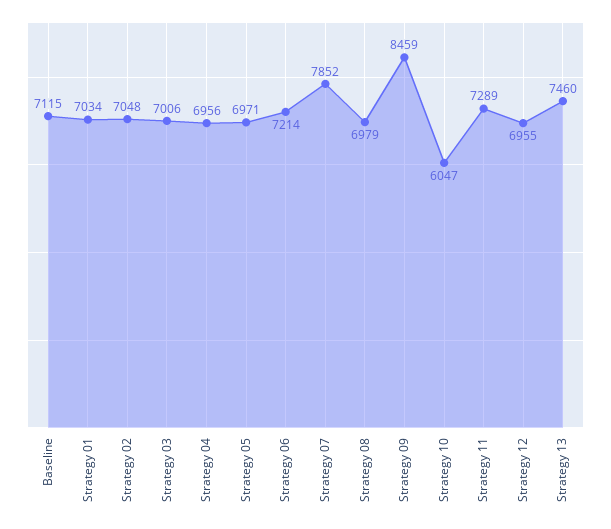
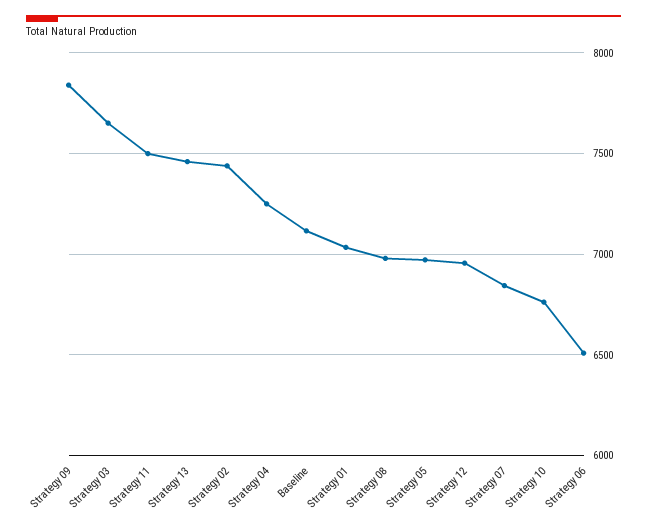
  {
    "Baseline": 7115,
    "Strategy 01": 7034,
-   "Strategy 02": 7048,
+   "Strategy 02": 7450,
-   "Strategy 03": 7006,
+   "Strategy 03": 7650,
-   "Strategy 04": 6956,
+   "Strategy 04": 7250,
    "Strategy 05": 6971,
-   "Strategy 06": 7214,
+   "Strategy 06": 6500,
-   "Strategy 07": 7852,
+   "Strategy 07": 6850,
    "Strategy 08": 6979,
-   "Strategy 09": 8459,
+   "Strategy 09": 7850,
-   "Strategy 10": 6047,
+   "Strategy 10": 6750,
-   "Strategy 11": 7289,
+   "Strategy 11": 7500,
    "Strategy 12": 6955,
    "Strategy 13": 7460
  }

